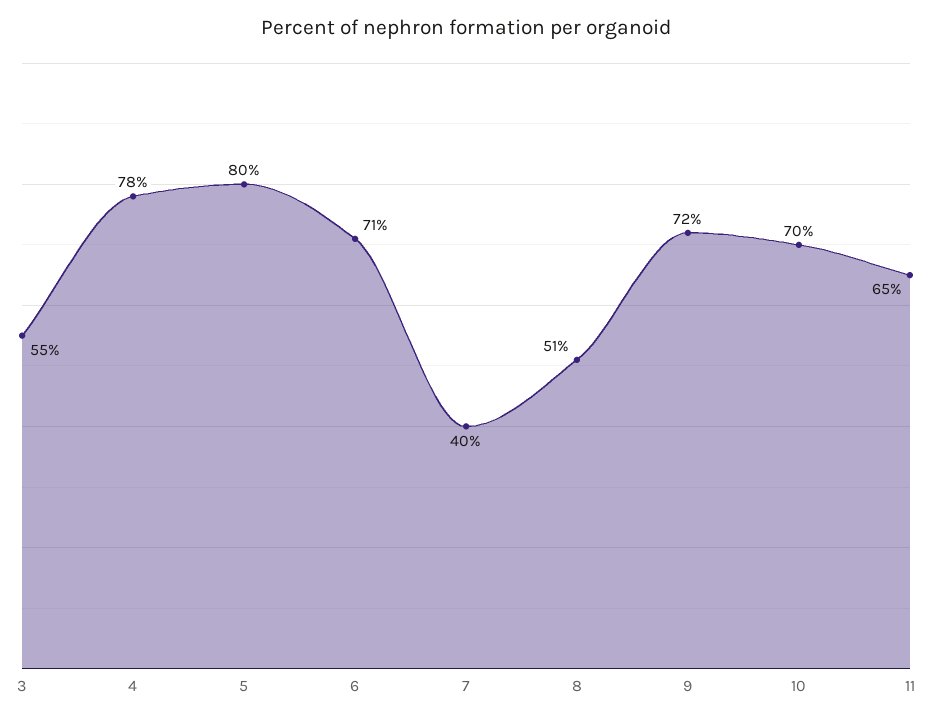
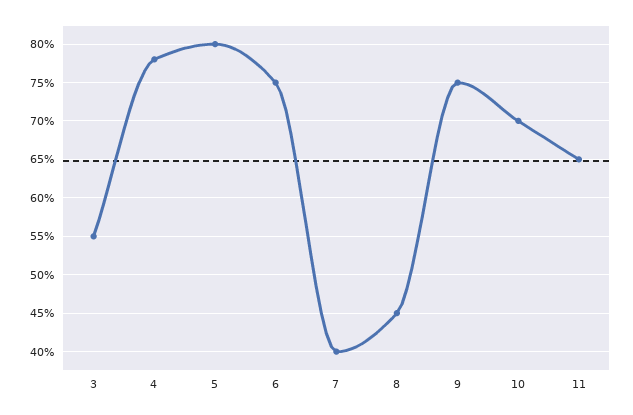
  {
    "3": 55,
    "4": 78,
    "5": 80,
-   "6": 71,
+   "6": 75,
    "7": 40,
-   "8": 51,
+   "8": 45,
-   "9": 72,
+   "9": 75,
    "10": 70,
    "11": 65
  }

